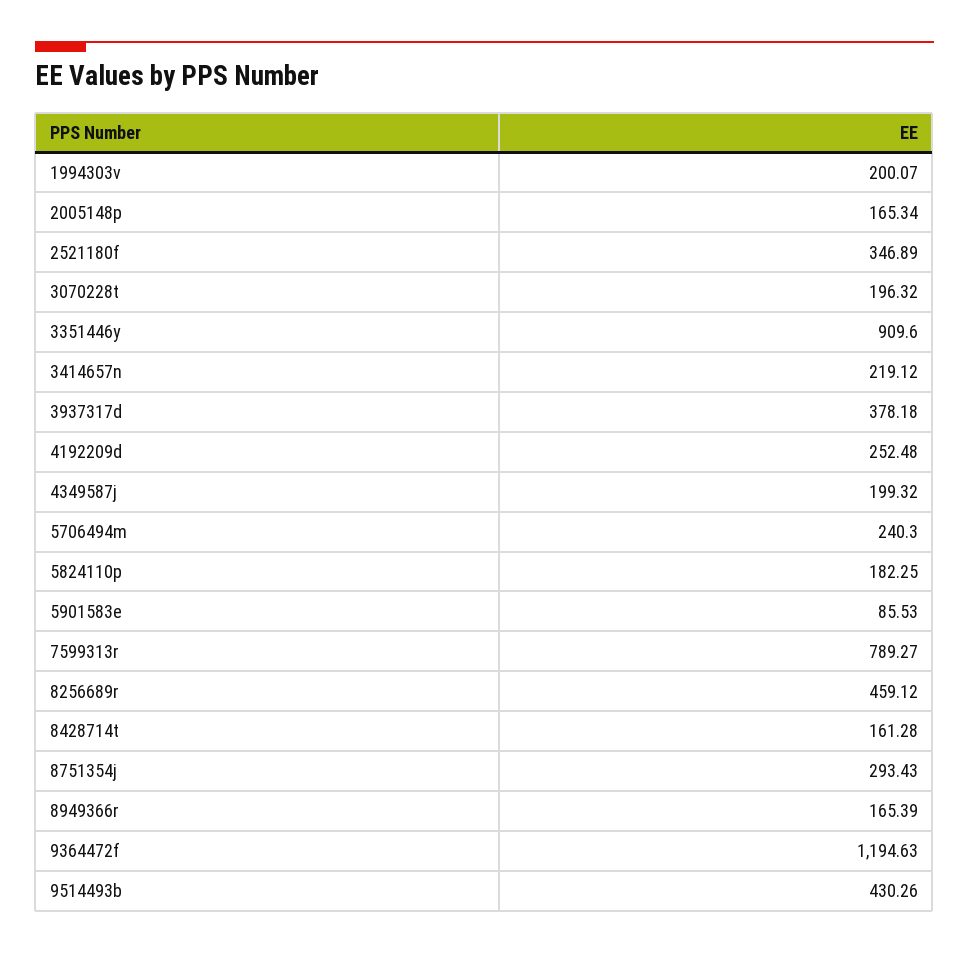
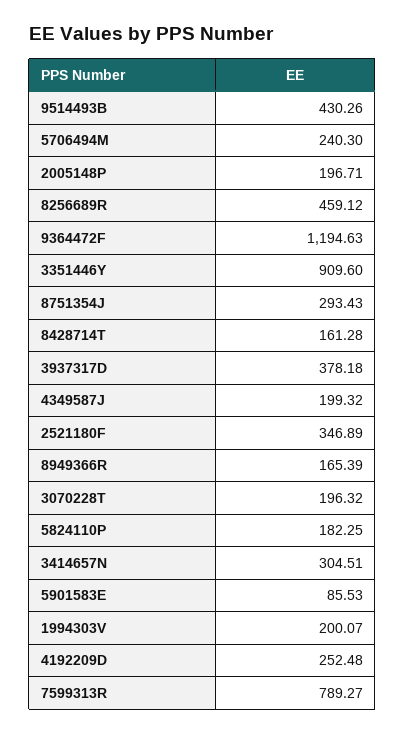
  {
    "1994303v": 200.07,
-   "2005148p": 165.34,
+   "2005148p": 196.71,
    "2521180f": 346.89,
    "3070228t": 196.32,
    "3351446y": 909.6,
-   "3414657n": 219.12,
+   "3414657n": 304.51,
    "3937317d": 378.18,
    "4192209d": 252.48,
    "4349587j": 199.32,
    "5706494m": 240.3,
    "5824110p": 182.25,
    "5901583e": 85.53,
    "7599313r": 789.27,
    "8256689r": 459.12,
    "8428714t": 161.28,
    "8751354j": 293.43,
    "8949366r": 165.39,
    "9364472f": 1194.63,
    "9514493b": 430.26
  }

